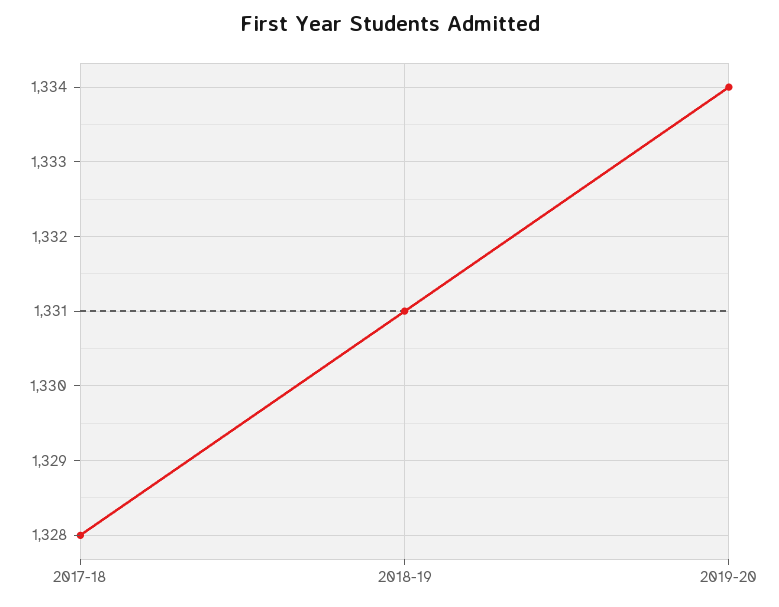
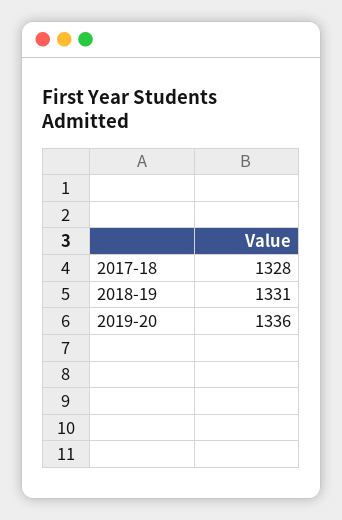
  {
    "2017-18": 1328,
    "2018-19": 1331,
-   "2019-20": 1334
+   "2019-20": 1336
  }

